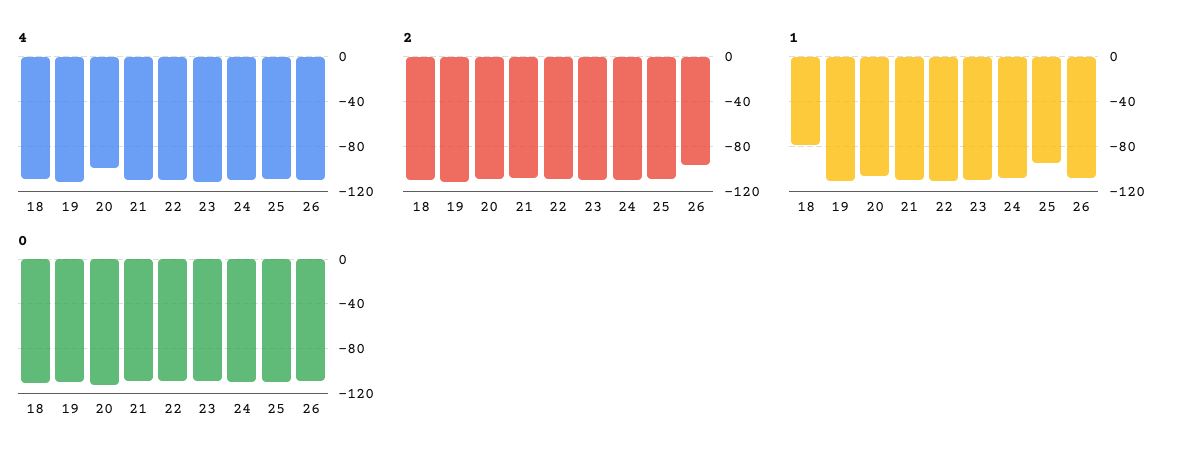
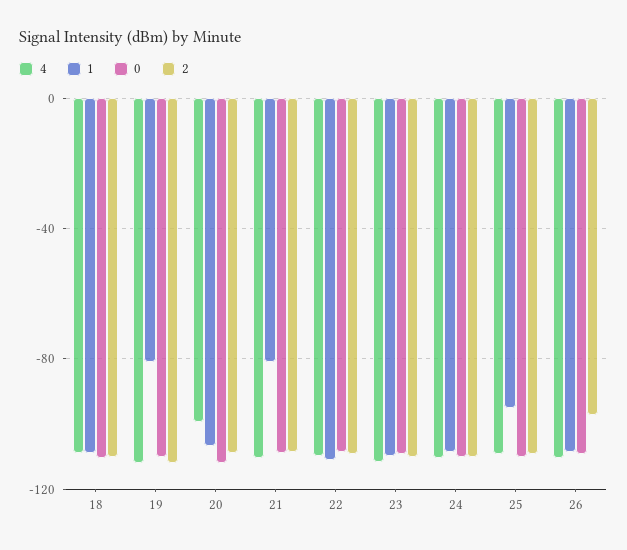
  {
    "4": {
      "18": -110,
      "19": -110,
      "20": -100,
      "21": -110,
      "22": -110,
      "23": -110,
      "24": -110,
      "25": -110,
      "26": -110
    },
    "2": {
      "18": -110,
      "19": -110,
      "20": -110,
      "21": -110,
      "22": -110,
      "23": -110,
      "24": -110,
      "25": -110,
      "26": -95
    },
    "1": {
-     "18": -80,
+     "18": -110,
-     "19": -110,
+     "19": -80,
      "20": -105,
-     "21": -110,
+     "21": -80,
      "22": -110,
      "23": -110,
      "24": -110,
      "25": -95,
      "26": -110
    },
    "0": {
      "18": -110,
      "19": -110,
      "20": -110,
      "21": -110,
      "22": -110,
      "23": -110,
      "24": -110,
      "25": -110,
      "26": -110
    }
  }

